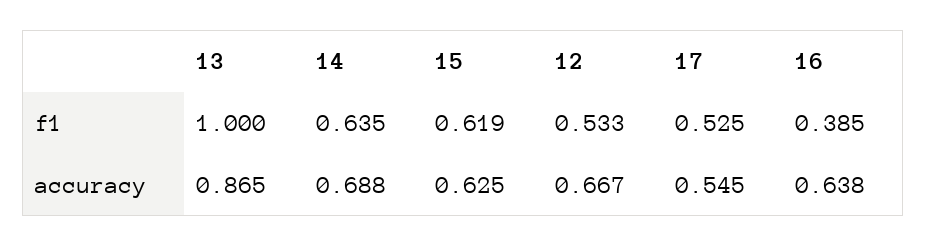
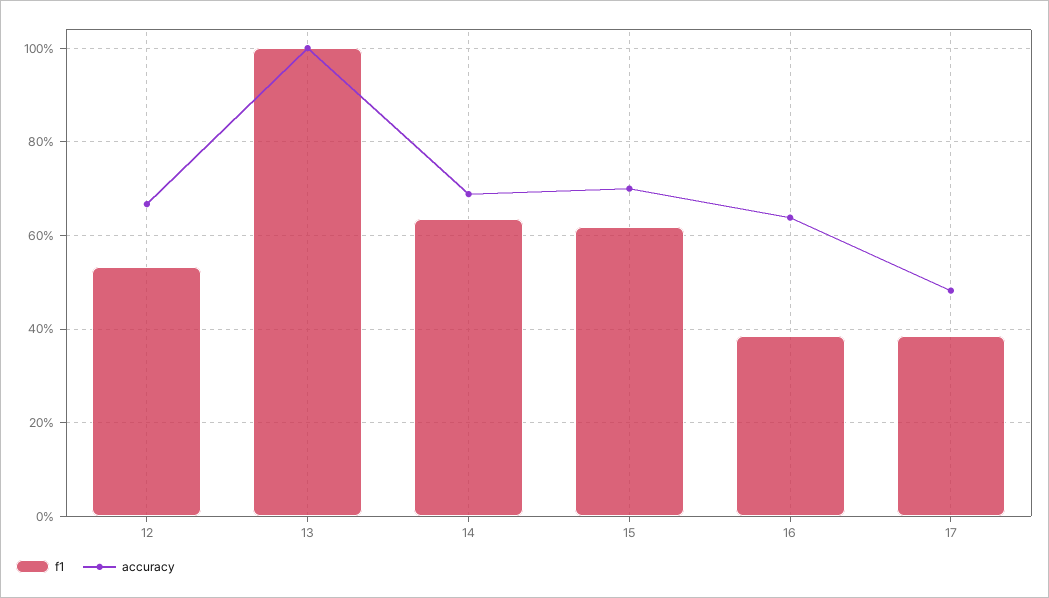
  {
    "f1": {
      "13": 1,
      "14": 0.635,
      "15": 0.619,
      "12": 0.533,
-     "17": 0.525,
+     "17": 0.38,
      "16": 0.385
    },
    "accuracy": {
-     "13": 0.865,
+     "13": 1,
      "14": 0.688,
-     "15": 0.625,
+     "15": 0.7,
      "12": 0.667,
-     "17": 0.545,
+     "17": 0.48,
      "16": 0.638
    }
  }

